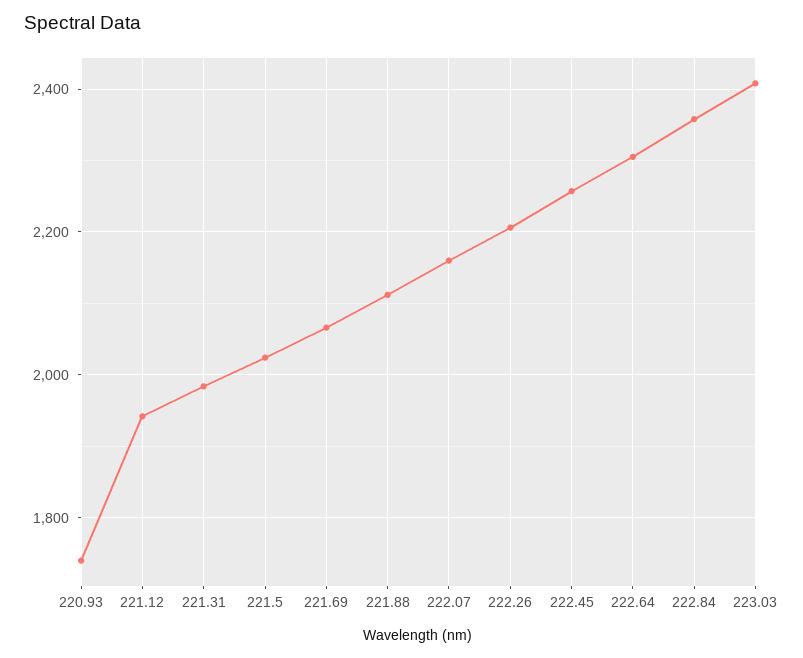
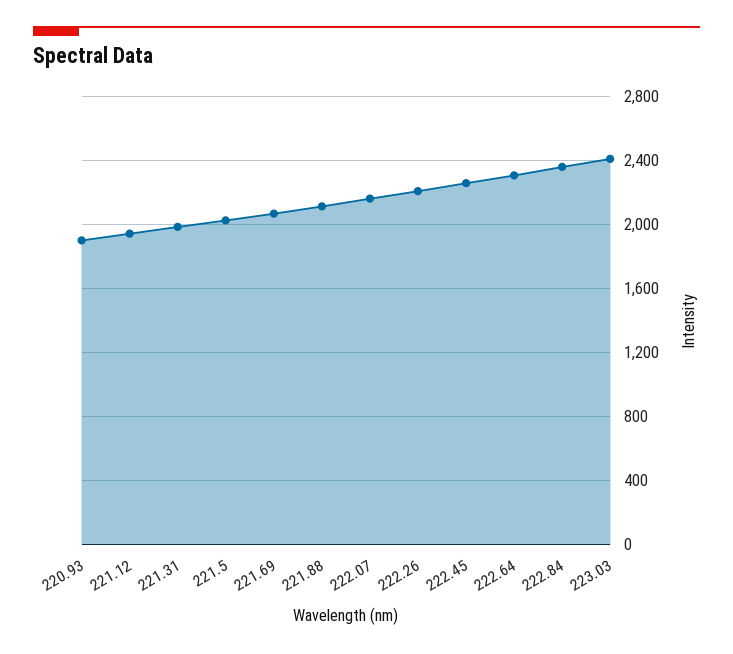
  {
-   "220.93": 1740,
+   "220.93": 1900,
    "221.12": 1940,
    "221.31": 1980,
    "221.5": 2020,
    "221.69": 2060,
    "221.88": 2120,
    "222.07": 2160,
    "222.26": 2200,
    "222.45": 2260,
    "222.64": 2300,
    "222.84": 2360,
    "223.03": 2400
  }

